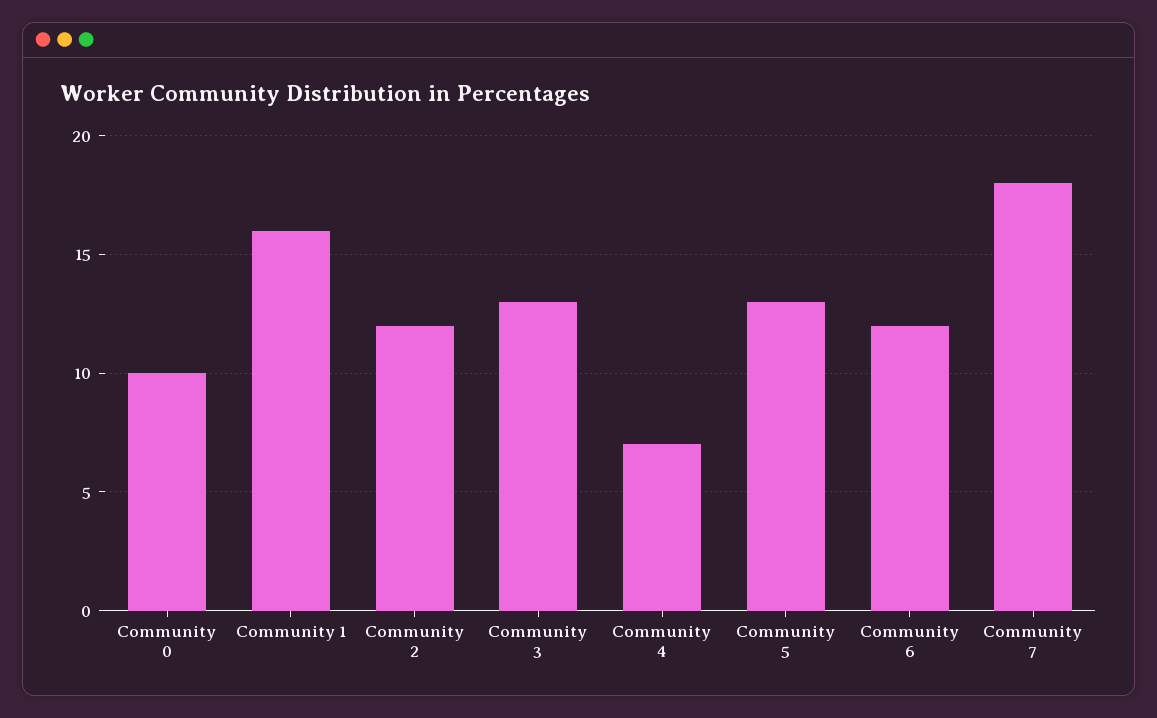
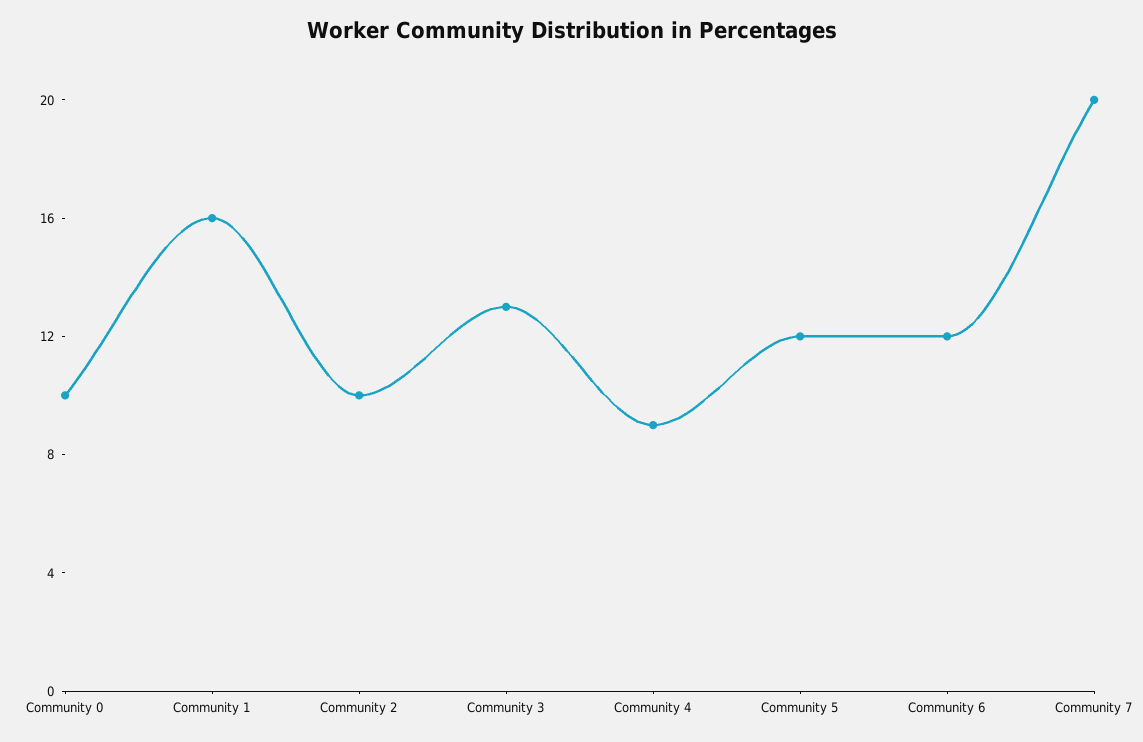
  {
    "Community 0": 10,
    "Community 1": 16,
-   "Community 2": 12,
+   "Community 2": 10,
    "Community 3": 13,
-   "Community 4": 7,
+   "Community 4": 9,
-   "Community 5": 13,
+   "Community 5": 12,
    "Community 6": 12,
-   "Community 7": 18
+   "Community 7": 20
  }

